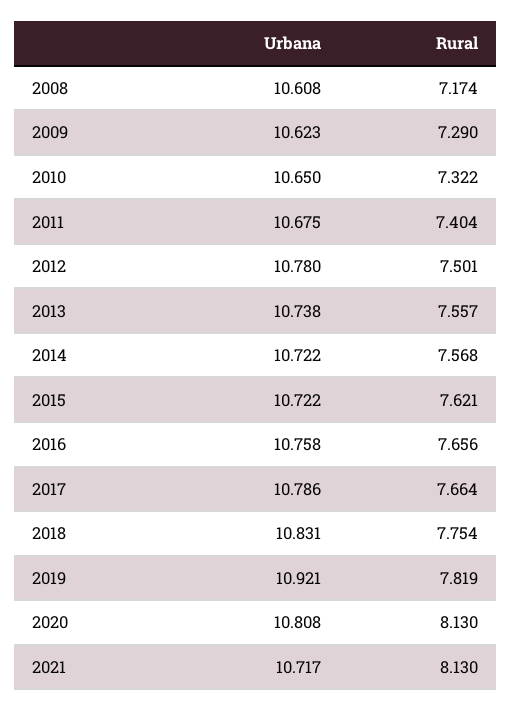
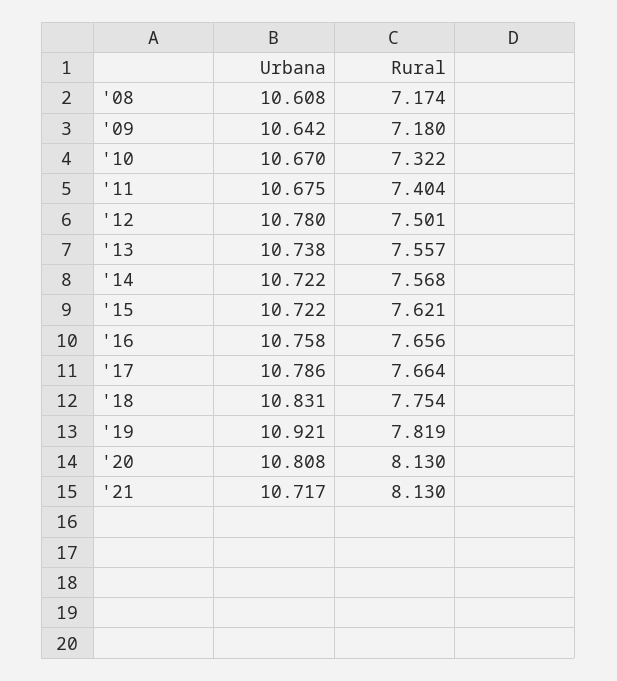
  {
    "Urbana": {
      "2008": 10.608,
-     "2009": 10.623,
+     "2009": 10.642,
-     "2010": 10.65,
+     "2010": 10.67,
      "2011": 10.675,
      "2012": 10.78,
      "2013": 10.738,
      "2014": 10.722,
      "2015": 10.722,
      "2016": 10.758,
      "2017": 10.786,
      "2018": 10.831,
      "2019": 10.921,
      "2020": 10.808,
      "2021": 10.717
    },
    "Rural": {
      "2008": 7.174,
-     "2009": 7.29,
+     "2009": 7.18,
      "2010": 7.322,
      "2011": 7.404,
      "2012": 7.501,
      "2013": 7.557,
      "2014": 7.568,
      "2015": 7.621,
      "2016": 7.656,
      "2017": 7.664,
      "2018": 7.754,
      "2019": 7.819,
      "2020": 8.13,
      "2021": 8.13
    }
  }

